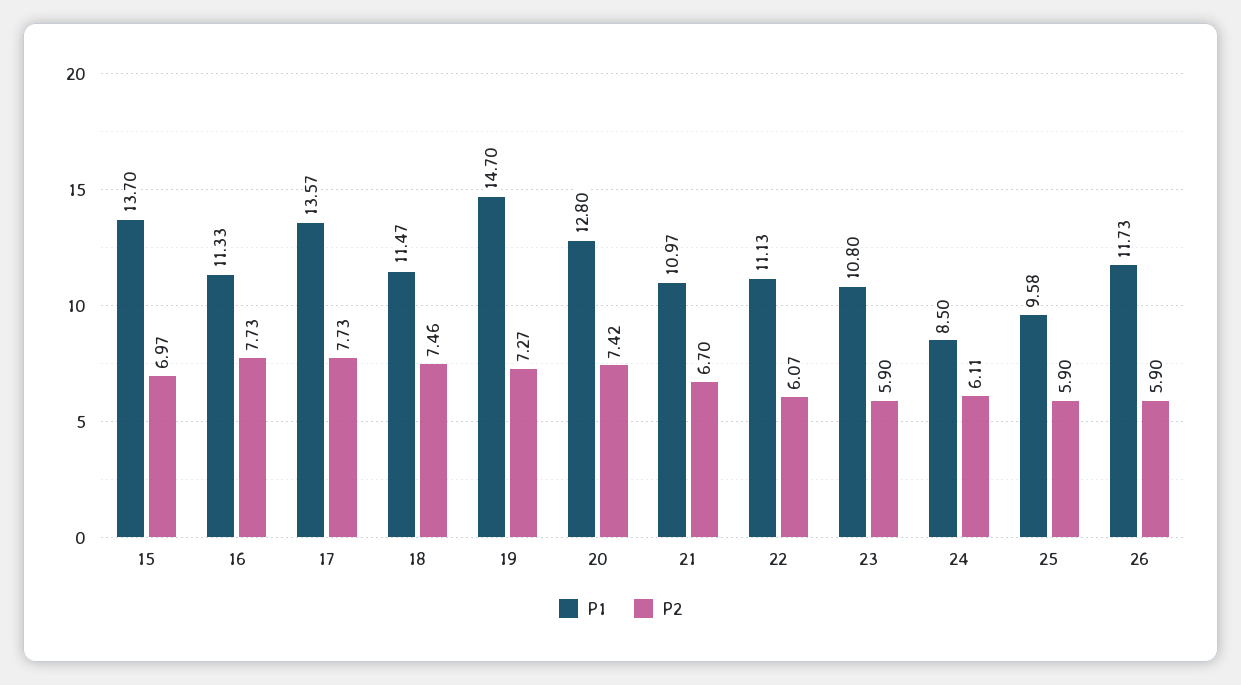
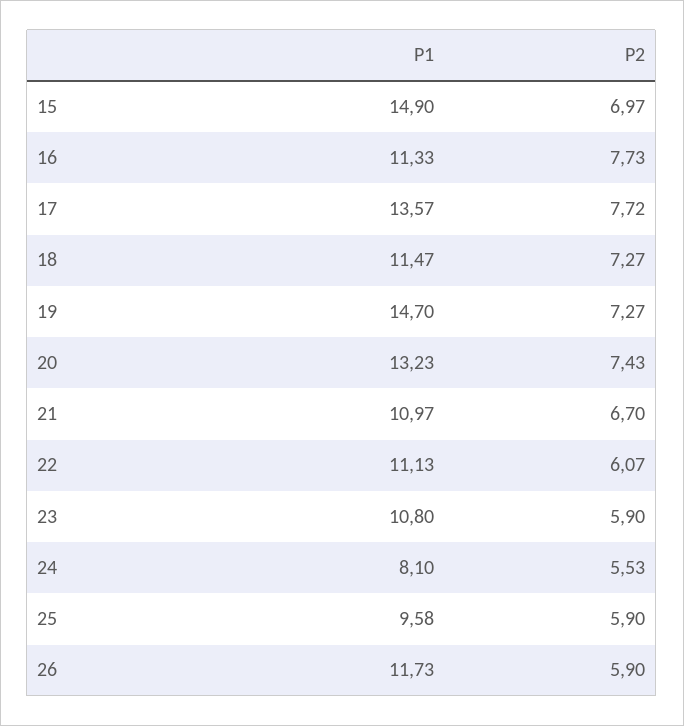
  {
    "P1": {
-     "15": 13.7,
+     "15": 14.9,
      "16": 11.33,
      "17": 13.57,
      "18": 11.47,
      "19": 14.7,
-     "20": 12.8,
+     "20": 13.23,
      "21": 10.97,
      "22": 11.13,
      "23": 10.8,
-     "24": 8.5,
+     "24": 8.1,
      "25": 9.58,
      "26": 11.73
    },
    "P2": {
      "15": 6.97,
      "16": 7.73,
-     "17": 7.73,
+     "17": 7.72,
-     "18": 7.46,
+     "18": 7.27,
      "19": 7.27,
-     "20": 7.42,
+     "20": 7.43,
      "21": 6.7,
      "22": 6.07,
      "23": 5.9,
-     "24": 6.11,
+     "24": 5.53,
      "25": 5.9,
      "26": 5.9
    }
  }

